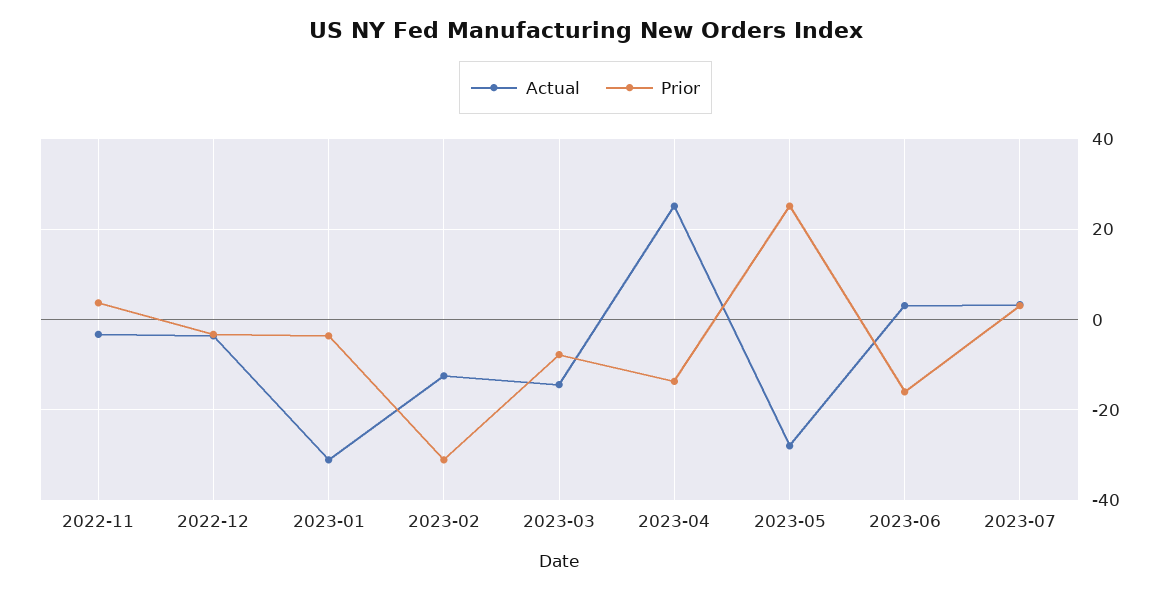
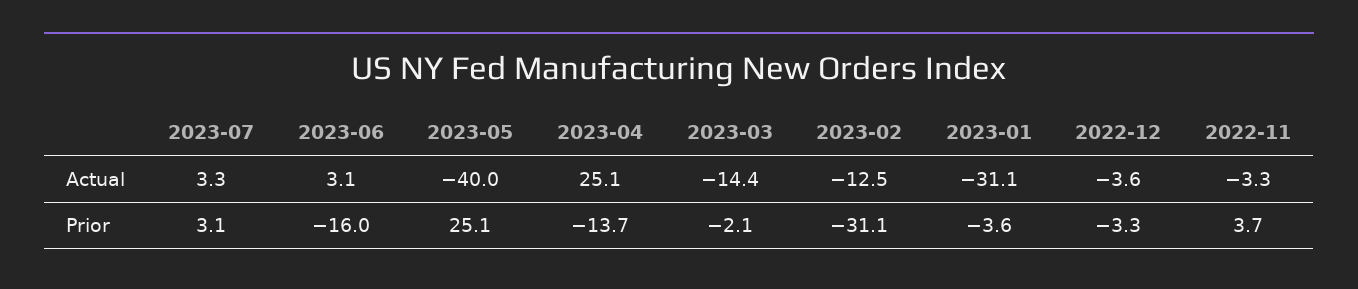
  {
    "Actual": {
      "2022-11": -3.3,
      "2022-12": -3.6,
      "2023-01": -31.1,
      "2023-02": -12.5,
      "2023-03": -14.4,
      "2023-04": 25.1,
-     "2023-05": -28,
+     "2023-05": -40,
      "2023-06": 3.1,
      "2023-07": 3.3
    },
    "Prior": {
      "2022-11": 3.7,
      "2022-12": -3.3,
      "2023-01": -3.6,
      "2023-02": -31.1,
-     "2023-03": -8,
+     "2023-03": -2.1,
      "2023-04": -13.7,
      "2023-05": 25.1,
      "2023-06": -16,
      "2023-07": 3.1
    }
  }

